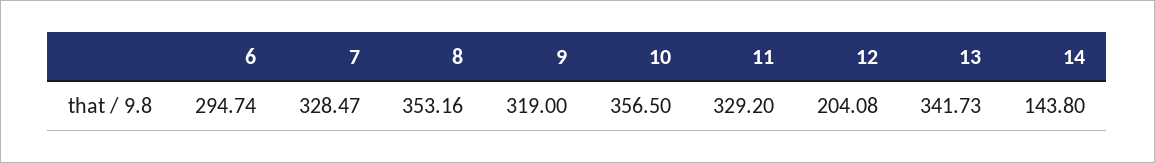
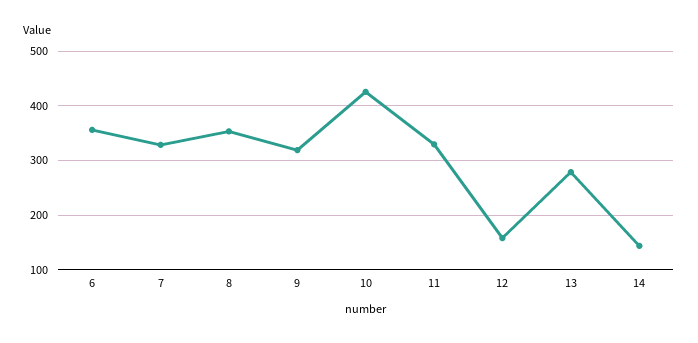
  {
-   "6": 294.74,
+   "6": 360,
    "7": 328.47,
    "8": 353.16,
    "9": 319,
-   "10": 356.5,
+   "10": 420,
    "11": 329.2,
-   "12": 204.08,
+   "12": 160,
-   "13": 341.73,
+   "13": 280,
    "14": 143.8
  }

